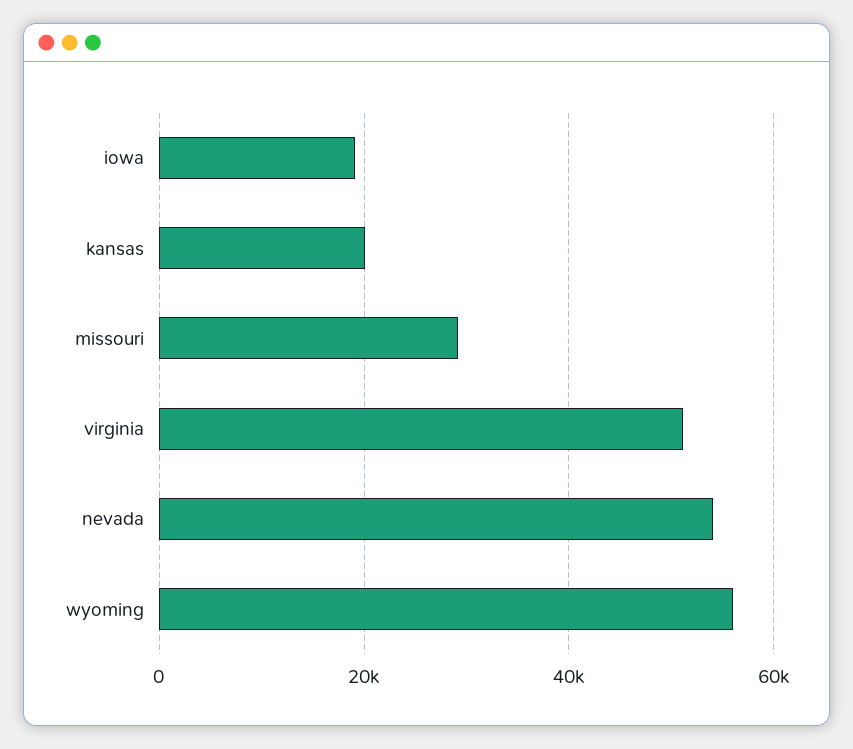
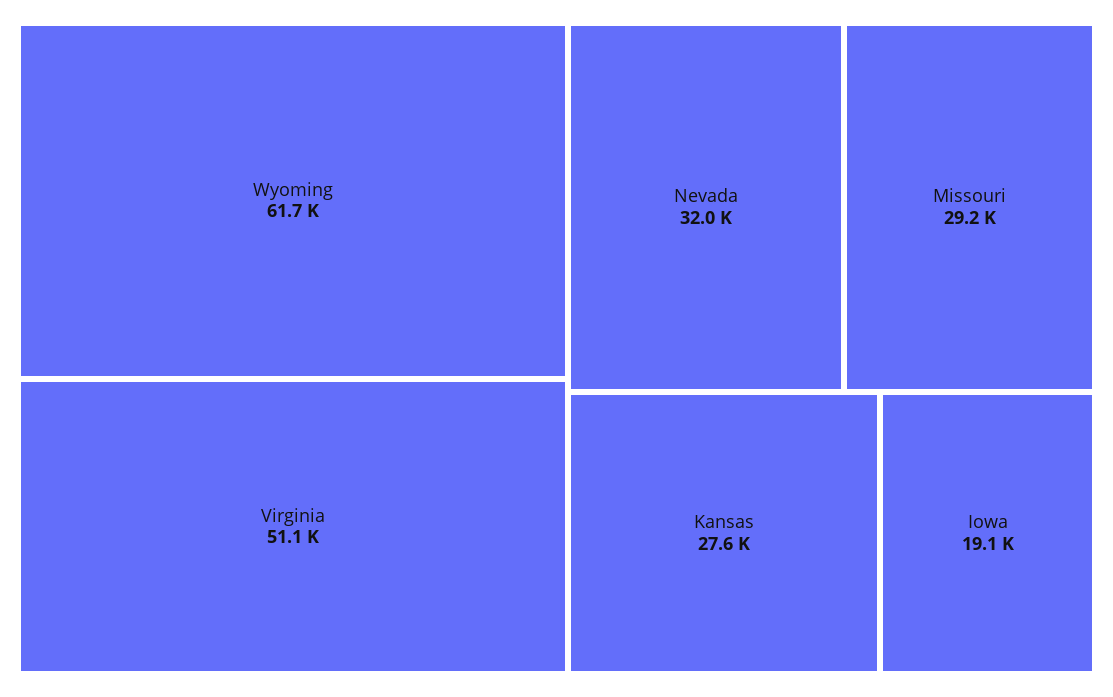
  {
    "iowa": 19100,
-   "kansas": 20000,
+   "kansas": 27600,
    "missouri": 29200,
    "virginia": 51100,
-   "nevada": 54000,
+   "nevada": 32000,
-   "wyoming": 56000
+   "wyoming": 61700
  }

